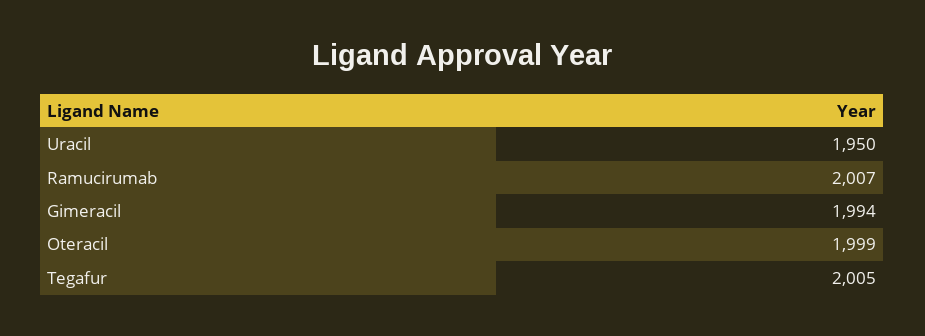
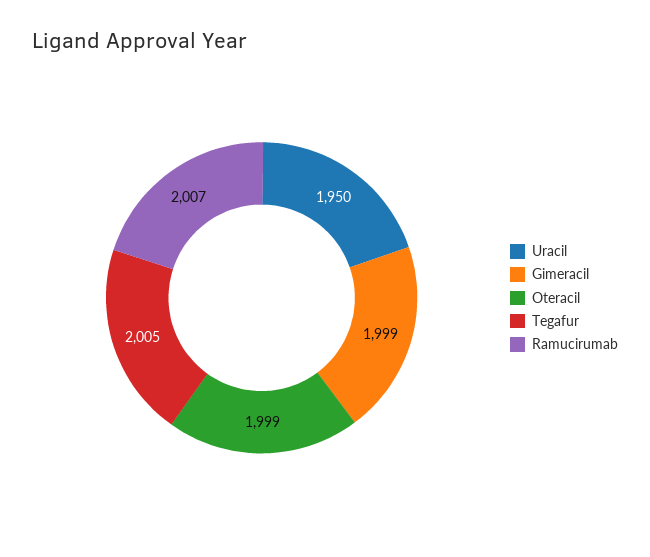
  {
    "Uracil": 1950,
    "Ramucirumab": 2007,
-   "Gimeracil": 1994,
+   "Gimeracil": 1999,
    "Oteracil": 1999,
    "Tegafur": 2005
  }

